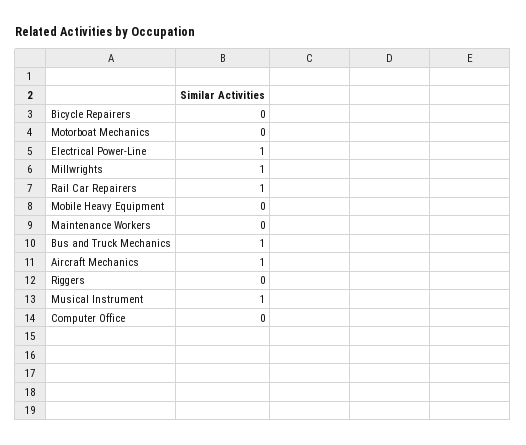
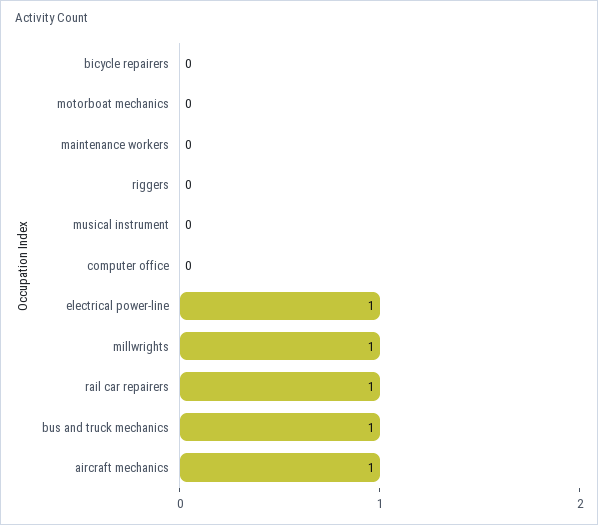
  {
    "Bicycle Repairers": 0,
    "Motorboat Mechanics": 0,
    "Electrical Power-Line": 1,
    "Millwrights": 1,
    "Rail Car Repairers": 1,
-   "Mobile Heavy Equipment": 0,
    "Maintenance Workers": 0,
    "Bus and Truck Mechanics": 1,
    "Aircraft Mechanics": 1,
    "Riggers": 0,
-   "Musical Instrument": 1,
+   "Musical Instrument": 0,
    "Computer Office": 0
  }

